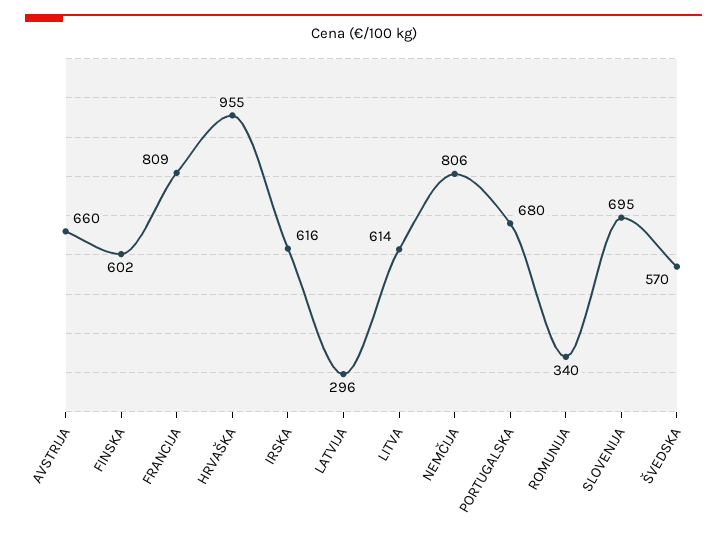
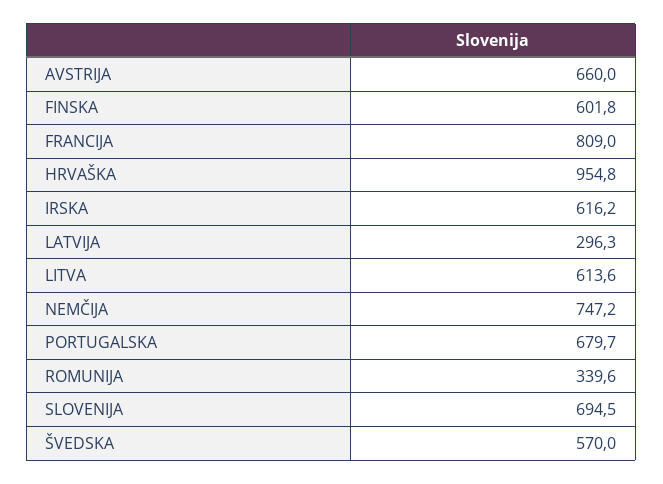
  {
    "AVSTRIJA": 660,
    "FINSKA": 601.8,
    "FRANCIJA": 809,
    "HRVAŠKA": 954.8,
    "IRSKA": 616.2,
    "LATVIJA": 296.3,
    "LITVA": 613.6,
-   "NEMČIJA": 806,
+   "NEMČIJA": 747.2,
    "PORTUGALSKA": 679.7,
    "ROMUNIJA": 339.6,
    "SLOVENIJA": 694.5,
    "ŠVEDSKA": 570
  }

